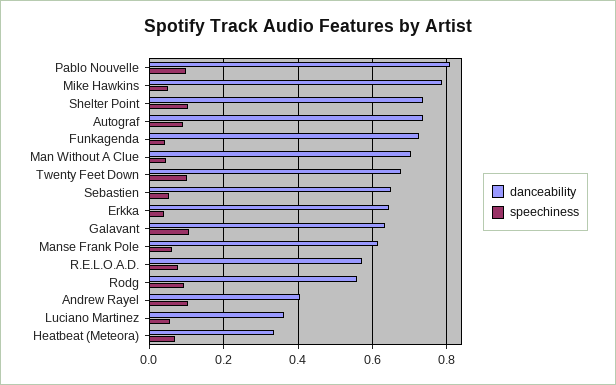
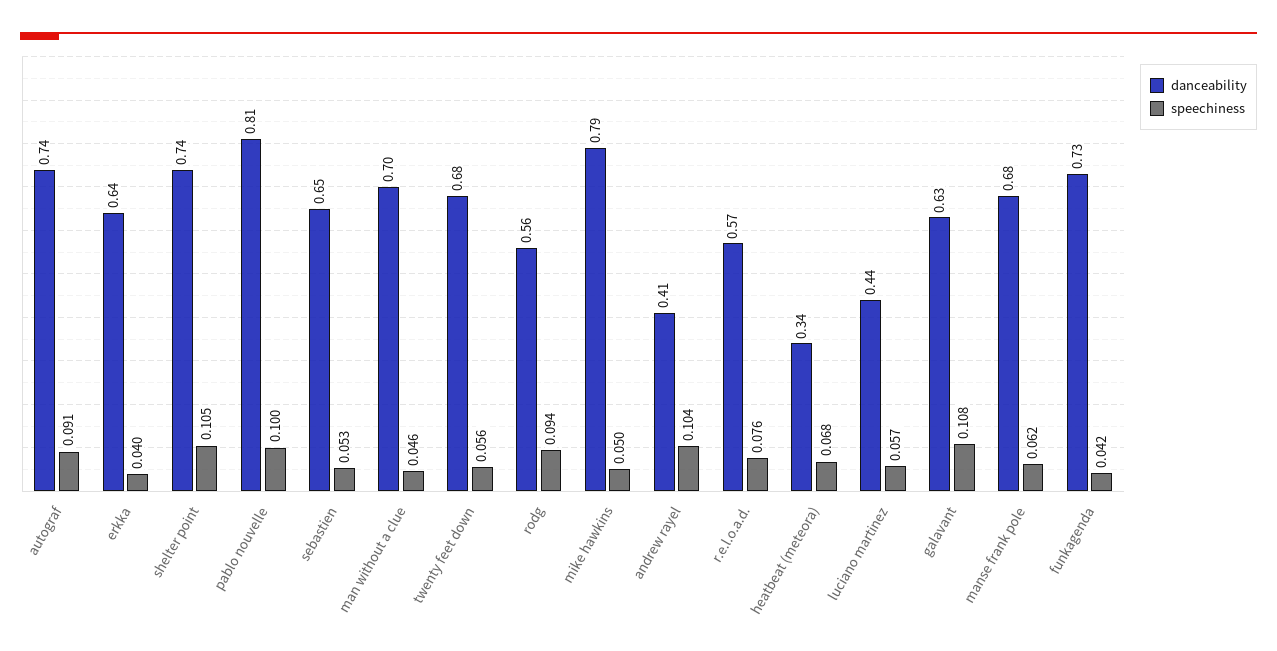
  {
    "danceability": {
      "Pablo Nouvelle": 0.81,
      "Mike Hawkins": 0.79,
      "Shelter Point": 0.74,
      "Autograf": 0.74,
      "Funkagenda": 0.73,
      "Man Without A Clue": 0.7,
      "Twenty Feet Down": 0.68,
      "Sebastien": 0.65,
      "Erkka": 0.64,
      "Galavant": 0.63,
-     "Manse Frank Pole": 0.62,
+     "Manse Frank Pole": 0.68,
      "R.E.L.O.A.D.": 0.57,
      "Rodg": 0.56,
      "Andrew Rayel": 0.41,
-     "Luciano Martinez": 0.36,
+     "Luciano Martinez": 0.44,
      "Heatbeat (Meteora)": 0.34
    },
    "speechiness": {
      "Pablo Nouvelle": 0.1,
      "Mike Hawkins": 0.05,
      "Shelter Point": 0.105,
      "Autograf": 0.091,
      "Funkagenda": 0.042,
      "Man Without A Clue": 0.046,
-     "Twenty Feet Down": 0.1,
+     "Twenty Feet Down": 0.056,
      "Sebastien": 0.053,
      "Erkka": 0.04,
      "Galavant": 0.108,
      "Manse Frank Pole": 0.062,
      "R.E.L.O.A.D.": 0.076,
      "Rodg": 0.094,
      "Andrew Rayel": 0.104,
      "Luciano Martinez": 0.057,
      "Heatbeat (Meteora)": 0.068
    }
  }

